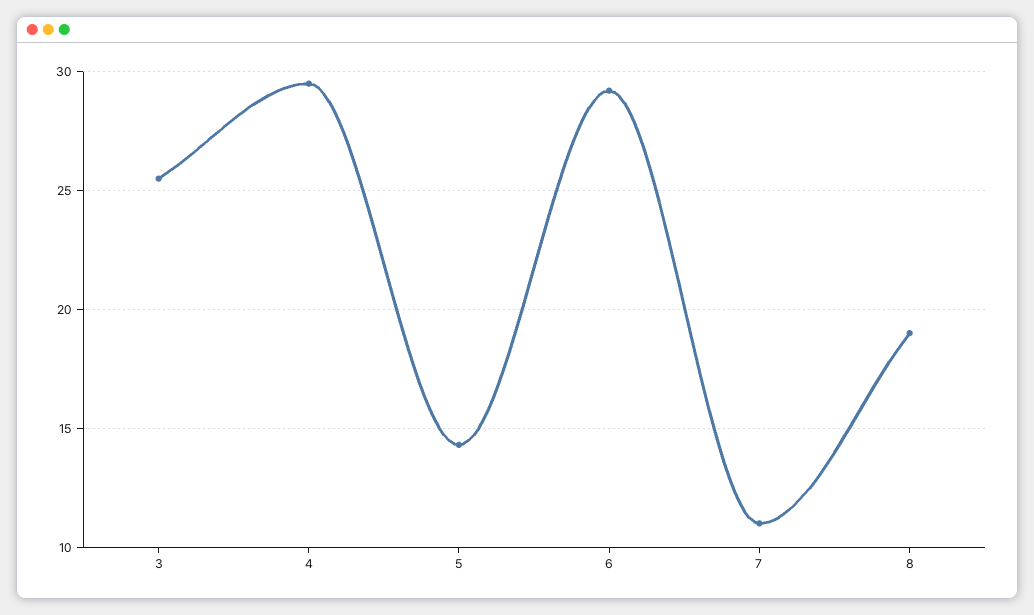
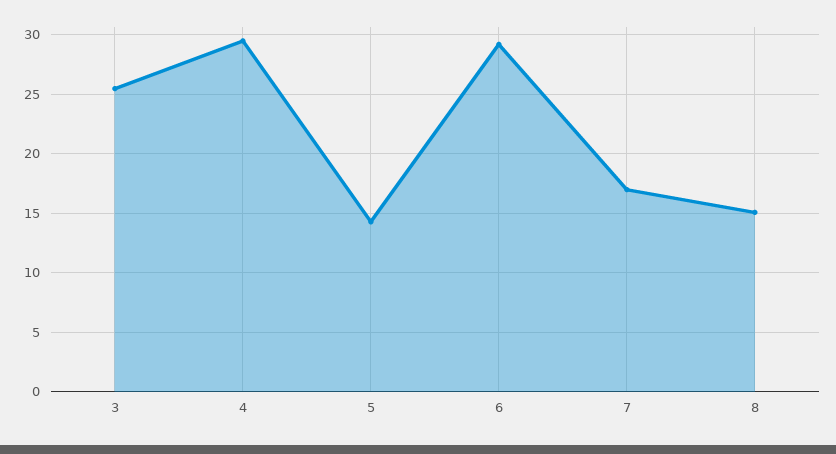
  {
    "3": 25.5,
    "4": 29.5,
    "5": 14.5,
    "6": 29,
-   "7": 11,
+   "7": 17,
-   "8": 19
+   "8": 15
  }

